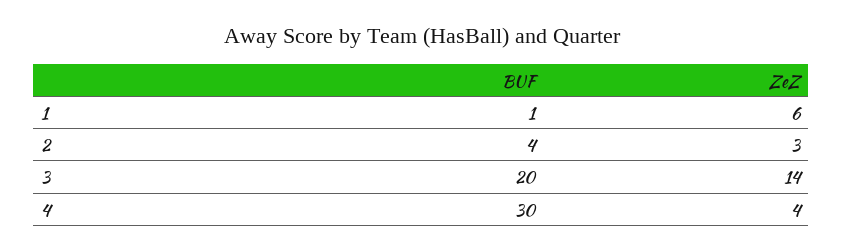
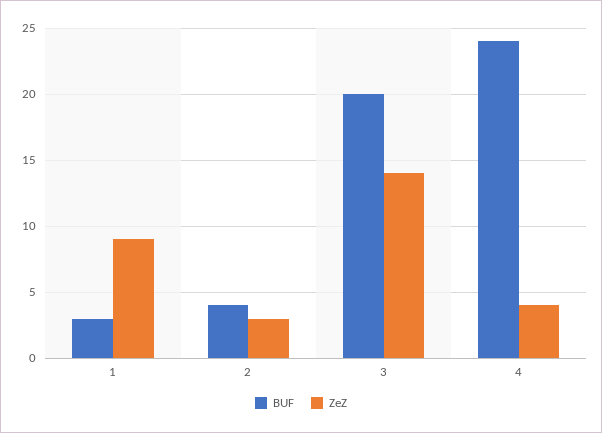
  {
    "BUF": {
-     "1": 1,
+     "1": 3,
      "2": 4,
      "3": 20,
-     "4": 30
+     "4": 24
    },
    "ZeZ": {
-     "1": 6,
+     "1": 9,
      "2": 3,
      "3": 14,
      "4": 4
    }
  }

